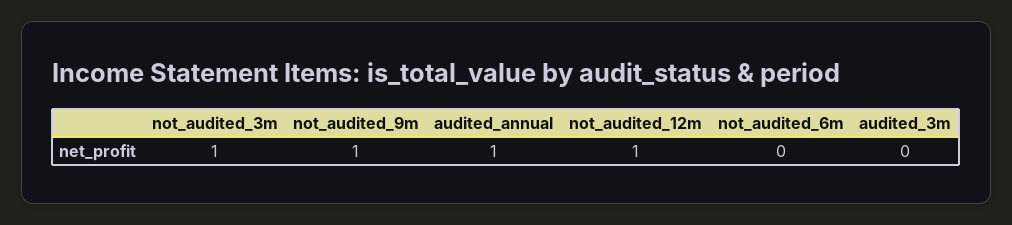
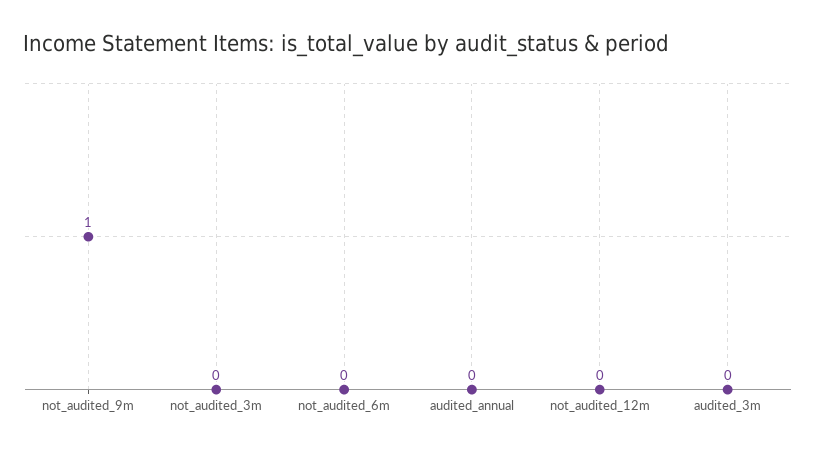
  {
-   "not_audited_3m": 1,
+   "not_audited_3m": 0,
    "not_audited_9m": 1,
-   "audited_annual": 1,
+   "audited_annual": 0,
-   "not_audited_12m": 1,
+   "not_audited_12m": 0,
    "not_audited_6m": 0,
    "audited_3m": 0
  }

